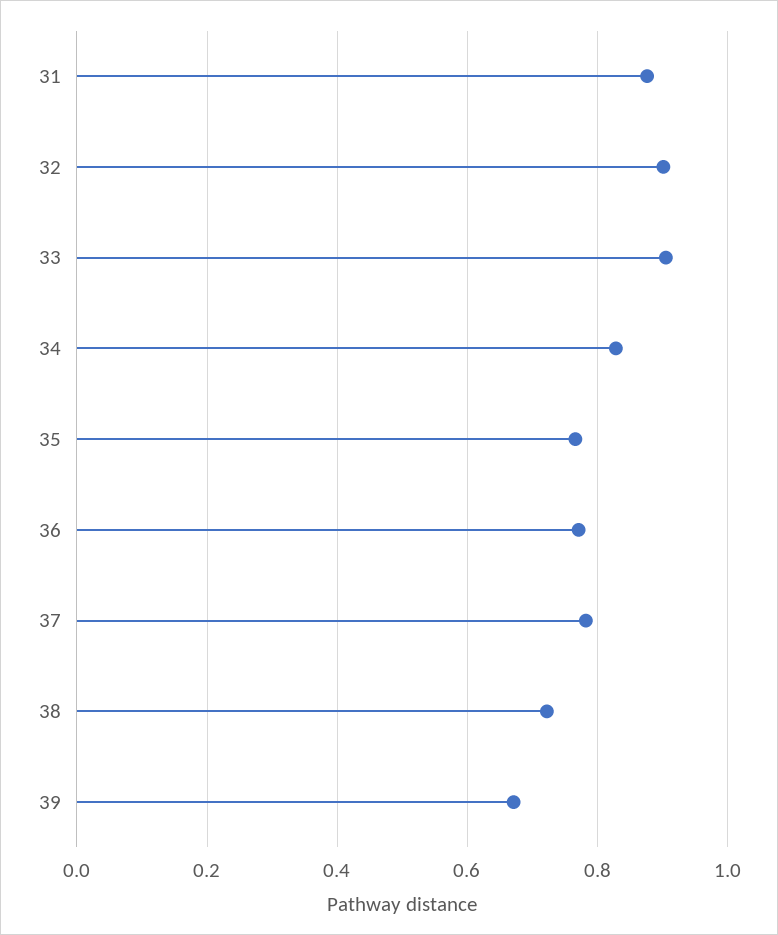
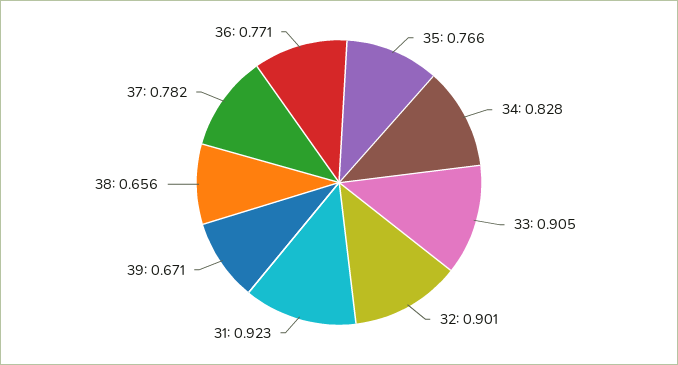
  {
-   "31": 0.88,
+   "31": 0.923,
    "32": 0.901,
    "33": 0.905,
    "34": 0.828,
    "35": 0.766,
    "36": 0.771,
    "37": 0.782,
-   "38": 0.72,
+   "38": 0.656,
    "39": 0.671
  }

